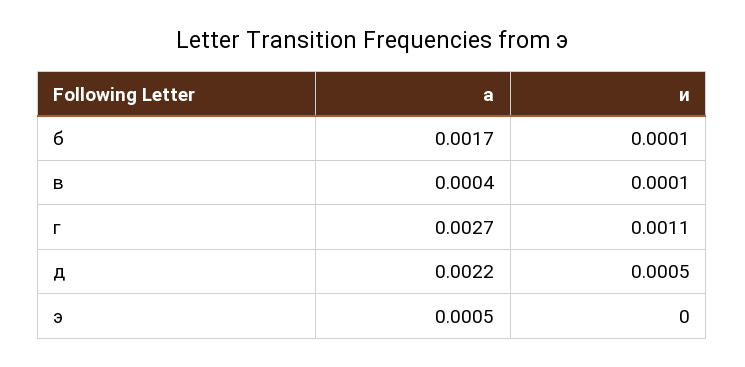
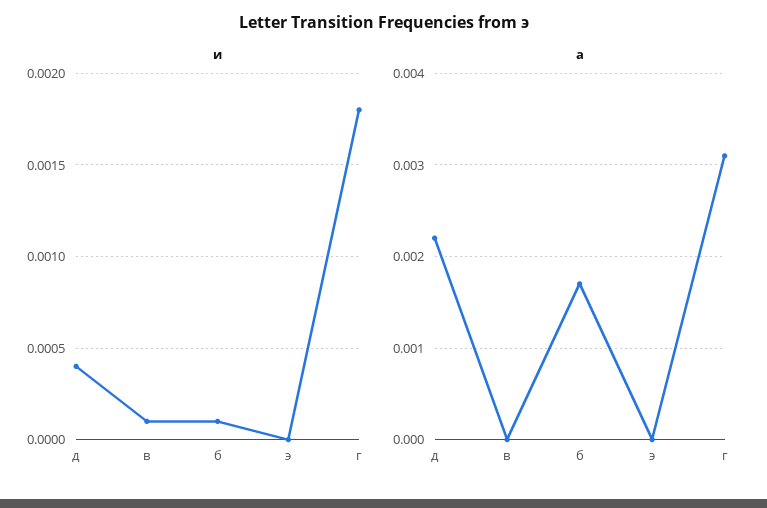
  {
    "а": {
      "б": 0.0017,
-     "в": 0.0004,
+     "в": 0,
-     "г": 0.0027,
+     "г": 0.0031,
      "д": 0.0022,
-     "э": 0.0005
+     "э": 0
    },
    "и": {
      "б": 0.0001,
      "в": 0.0001,
-     "г": 0.0011,
+     "г": 0.0018,
-     "д": 0.0005,
+     "д": 0.0004,
      "э": 0
    }
  }

